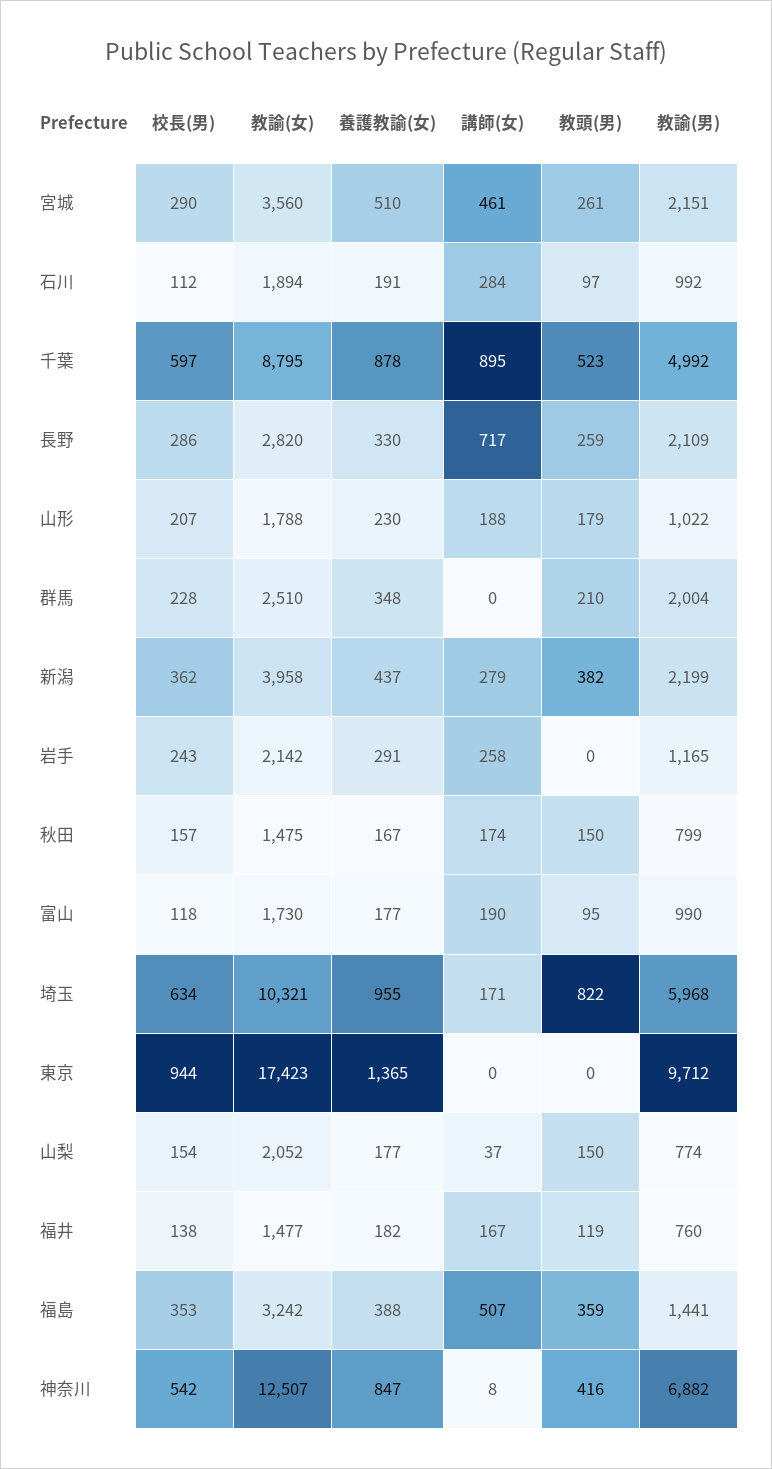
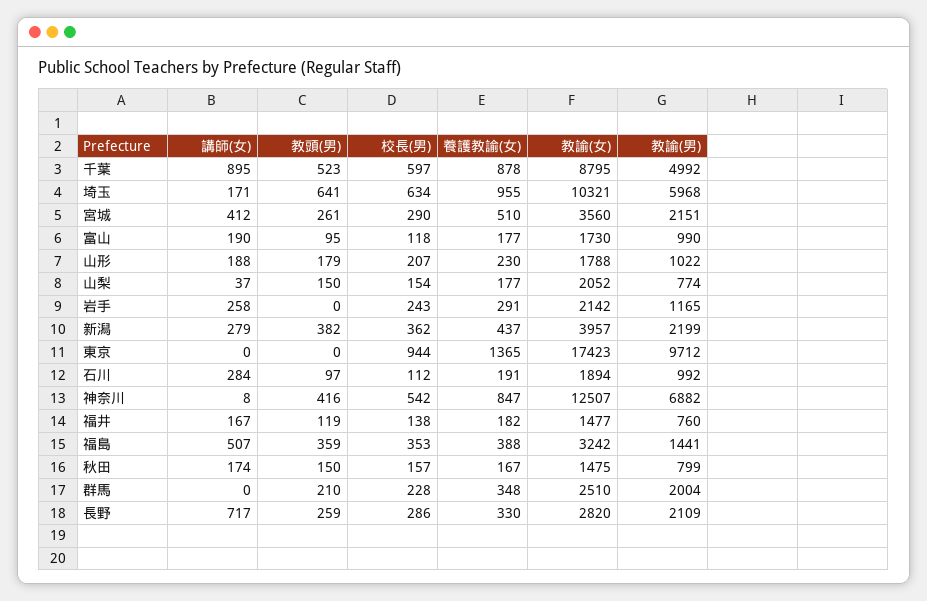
  {
    "校長(男)": {
      "宮城": 290,
      "石川": 112,
      "千葉": 597,
      "長野": 286,
      "山形": 207,
      "群馬": 228,
      "新潟": 362,
      "岩手": 243,
      "秋田": 157,
      "富山": 118,
      "埼玉": 634,
      "東京": 944,
      "山梨": 154,
      "福井": 138,
      "福島": 353,
      "神奈川": 542
    },
    "教諭(女)": {
      "宮城": 3560,
      "石川": 1894,
      "千葉": 8795,
      "長野": 2820,
      "山形": 1788,
      "群馬": 2510,
-     "新潟": 3958,
+     "新潟": 3957,
      "岩手": 2142,
      "秋田": 1475,
      "富山": 1730,
      "埼玉": 10321,
      "東京": 17423,
      "山梨": 2052,
      "福井": 1477,
      "福島": 3242,
      "神奈川": 12507
    },
    "養護教諭(女)": {
      "宮城": 510,
      "石川": 191,
      "千葉": 878,
      "長野": 330,
      "山形": 230,
      "群馬": 348,
      "新潟": 437,
      "岩手": 291,
      "秋田": 167,
      "富山": 177,
      "埼玉": 955,
      "東京": 1365,
      "山梨": 177,
      "福井": 182,
      "福島": 388,
      "神奈川": 847
    },
    "講師(女)": {
-     "宮城": 461,
+     "宮城": 412,
      "石川": 284,
      "千葉": 895,
      "長野": 717,
      "山形": 188,
      "群馬": 0,
      "新潟": 279,
      "岩手": 258,
      "秋田": 174,
      "富山": 190,
      "埼玉": 171,
      "東京": 0,
      "山梨": 37,
      "福井": 167,
      "福島": 507,
      "神奈川": 8
    },
    "教頭(男)": {
      "宮城": 261,
      "石川": 97,
      "千葉": 523,
      "長野": 259,
      "山形": 179,
      "群馬": 210,
      "新潟": 382,
      "岩手": 0,
      "秋田": 150,
      "富山": 95,
-     "埼玉": 822,
+     "埼玉": 641,
      "東京": 0,
      "山梨": 150,
      "福井": 119,
      "福島": 359,
      "神奈川": 416
    },
    "教諭(男)": {
      "宮城": 2151,
      "石川": 992,
      "千葉": 4992,
      "長野": 2109,
      "山形": 1022,
      "群馬": 2004,
      "新潟": 2199,
      "岩手": 1165,
      "秋田": 799,
      "富山": 990,
      "埼玉": 5968,
      "東京": 9712,
      "山梨": 774,
      "福井": 760,
      "福島": 1441,
      "神奈川": 6882
    }
  }

